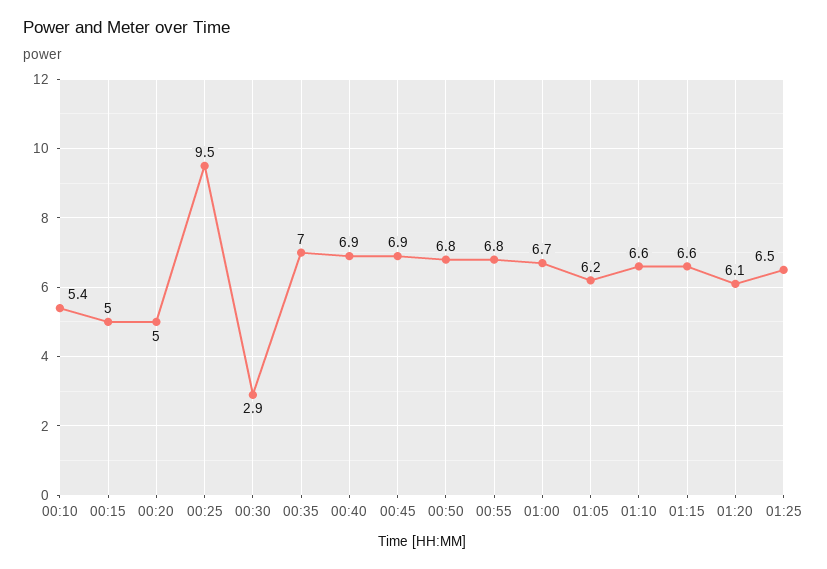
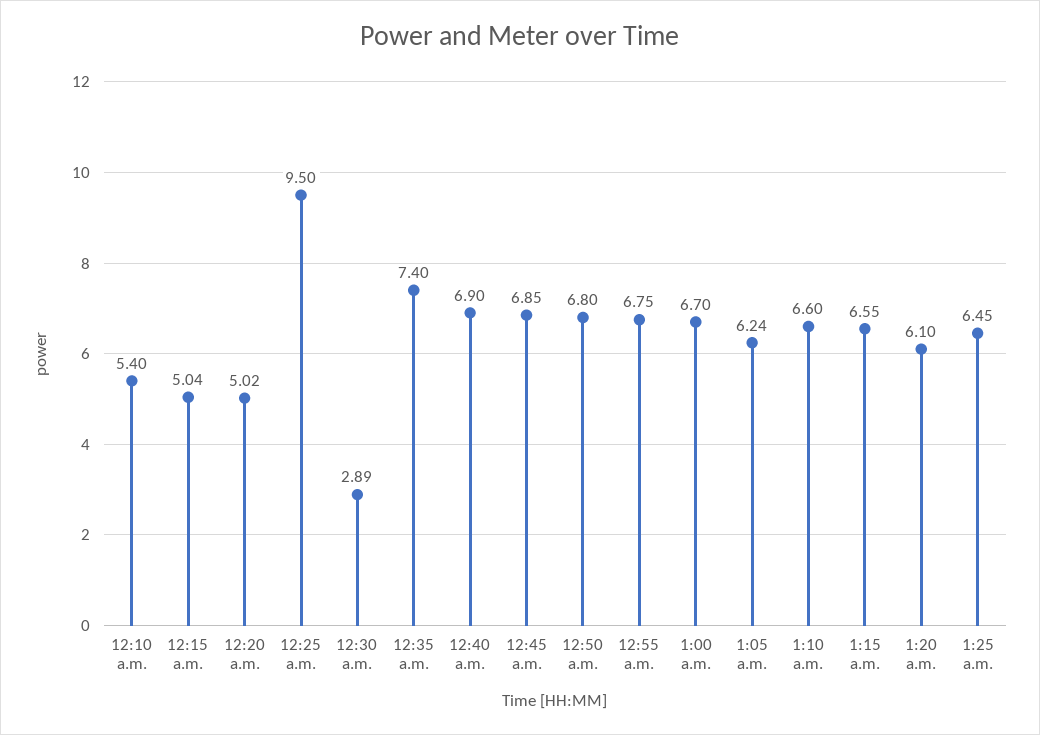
  {
    "00:10": 5.4,
    "00:15": 5.04,
    "00:20": 5.02,
    "00:25": 9.5,
    "00:30": 2.89,
-   "00:35": 7,
+   "00:35": 7.4,
    "00:40": 6.9,
    "00:45": 6.85,
    "00:50": 6.8,
    "00:55": 6.75,
    "01:00": 6.7,
    "01:05": 6.24,
    "01:10": 6.6,
    "01:15": 6.55,
    "01:20": 6.1,
    "01:25": 6.45
  }

